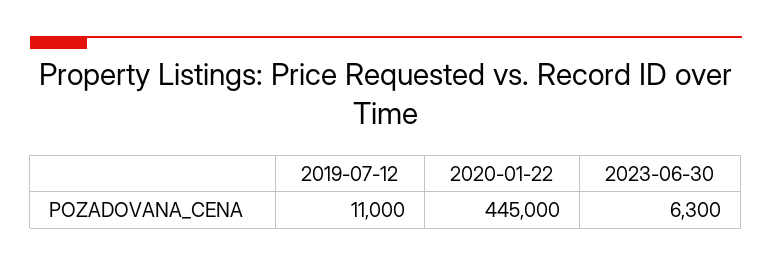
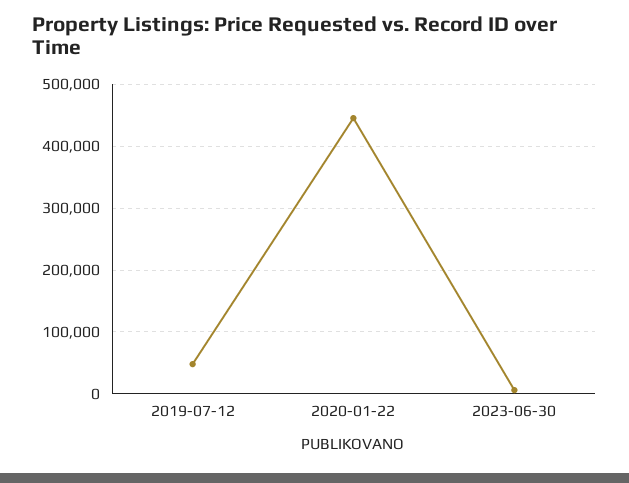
  {
-   "2019-07-12": 11000,
+   "2019-07-12": 50000,
    "2020-01-22": 445000,
    "2023-06-30": 6300
  }

